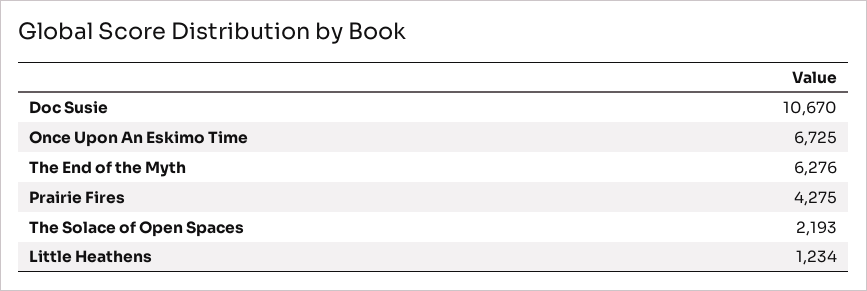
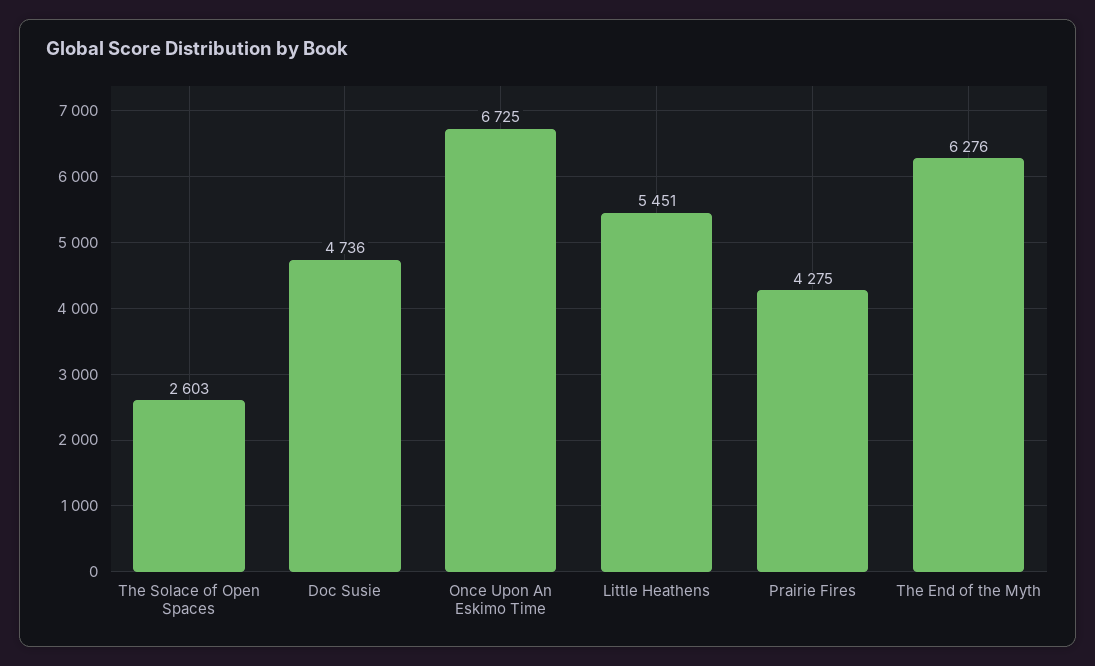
  {
-   "Doc Susie": 10670,
+   "Doc Susie": 4736,
    "Once Upon An Eskimo Time": 6725,
    "The End of the Myth": 6276,
    "Prairie Fires": 4275,
-   "The Solace of Open Spaces": 2193,
+   "The Solace of Open Spaces": 2603,
-   "Little Heathens": 1234
+   "Little Heathens": 5451
  }

